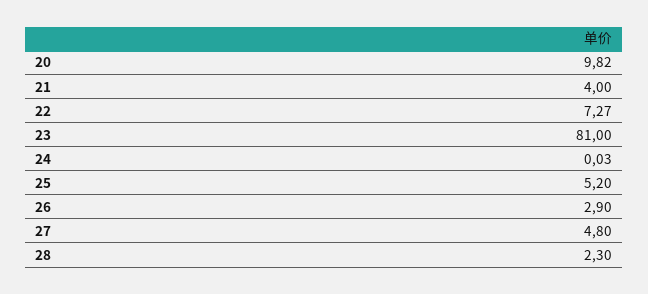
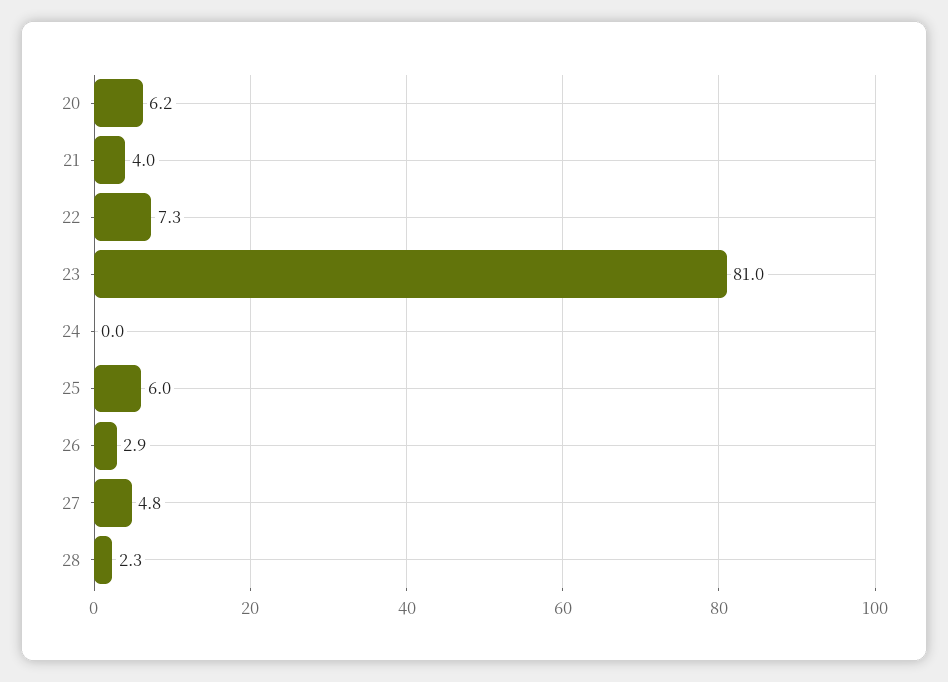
  {
-   "20": 9.82,
+   "20": 6.2,
    "21": 4,
    "22": 7.27,
    "23": 81,
    "24": 0.03,
-   "25": 5.2,
+   "25": 6,
    "26": 2.9,
    "27": 4.8,
    "28": 2.3
  }

